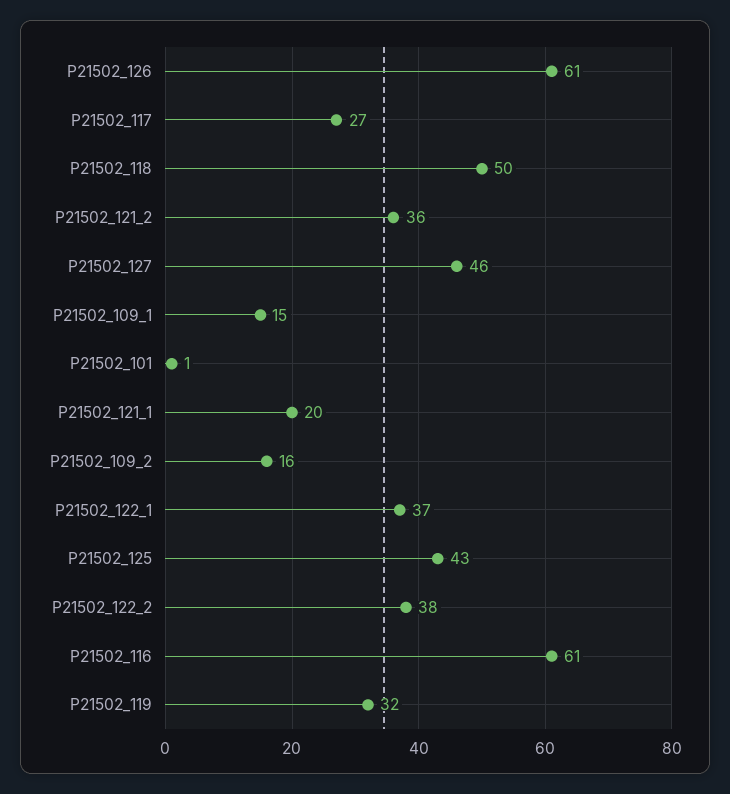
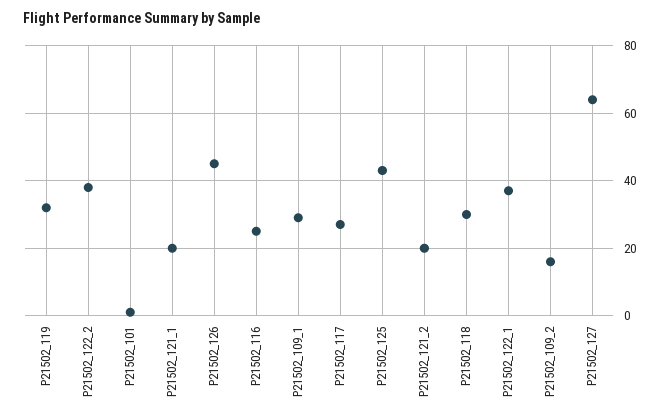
  {
-   "P21502_126": 61,
+   "P21502_126": 45,
    "P21502_117": 27,
-   "P21502_118": 50,
+   "P21502_118": 30,
-   "P21502_121_2": 36,
+   "P21502_121_2": 20,
-   "P21502_127": 46,
+   "P21502_127": 65,
-   "P21502_109_1": 15,
+   "P21502_109_1": 30,
    "P21502_101": 1,
    "P21502_121_1": 20,
    "P21502_109_2": 16,
    "P21502_122_1": 37,
    "P21502_125": 43,
    "P21502_122_2": 38,
-   "P21502_116": 61,
+   "P21502_116": 25,
    "P21502_119": 32
  }

